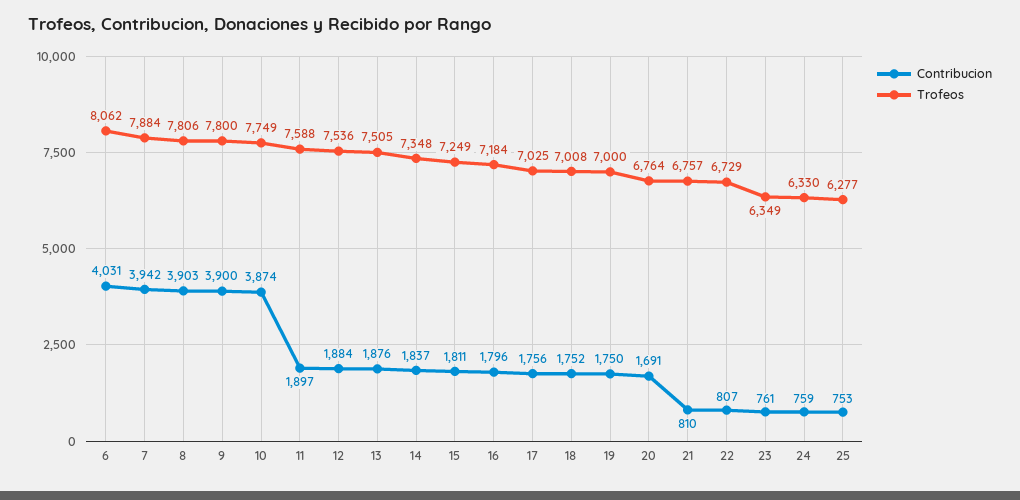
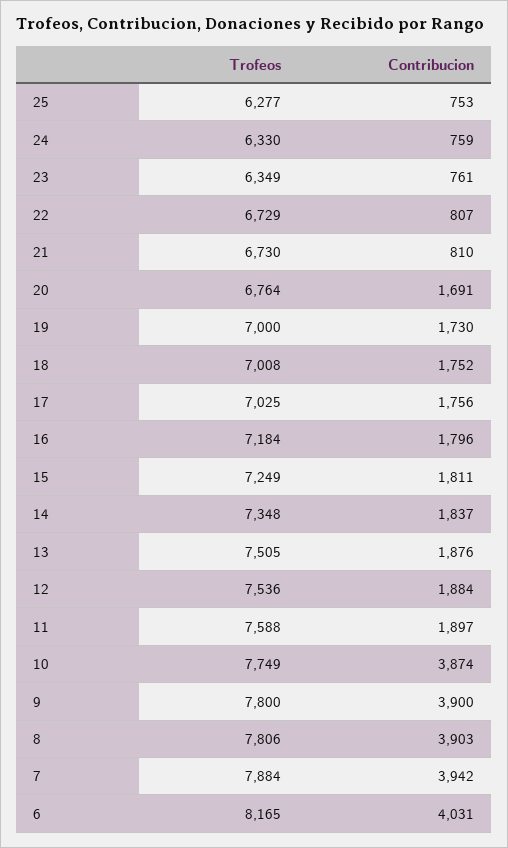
  {
    "Contribucion": {
      "6": 4031,
      "7": 3942,
      "8": 3903,
      "9": 3900,
      "10": 3874,
      "11": 1897,
      "12": 1884,
      "13": 1876,
      "14": 1837,
      "15": 1811,
      "16": 1796,
      "17": 1756,
      "18": 1752,
-     "19": 1750,
+     "19": 1730,
      "20": 1691,
      "21": 810,
      "22": 807,
      "23": 761,
      "24": 759,
      "25": 753
    },
    "Trofeos": {
-     "6": 8062,
+     "6": 8165,
      "7": 7884,
      "8": 7806,
      "9": 7800,
      "10": 7749,
      "11": 7588,
      "12": 7536,
      "13": 7505,
      "14": 7348,
      "15": 7249,
      "16": 7184,
      "17": 7025,
      "18": 7008,
      "19": 7000,
      "20": 6764,
-     "21": 6757,
+     "21": 6730,
      "22": 6729,
      "23": 6349,
      "24": 6330,
      "25": 6277
    }
  }

